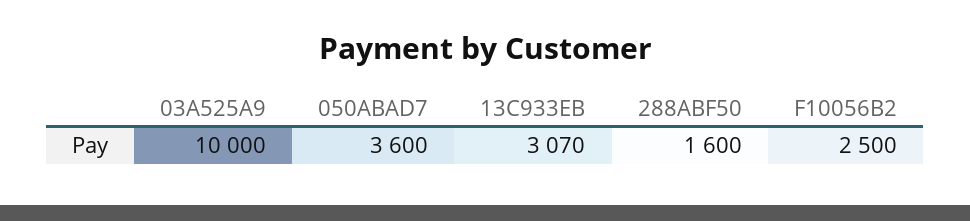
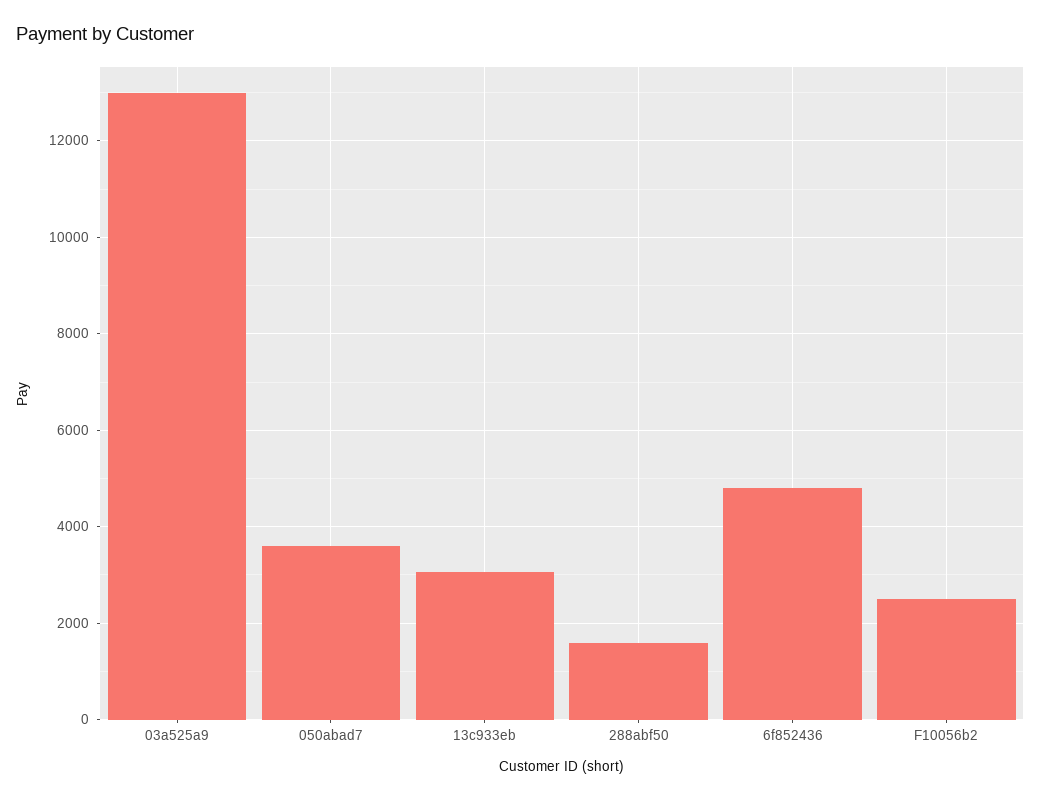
  {
-   "03A525A9": 10000,
+   "03A525A9": 13000,
    "050ABAD7": 3600,
    "13C933EB": 3070,
    "288ABF50": 1600,
-   "F10056B2": 2500
+   "F10056B2": 2500,
+   "6f852436": 4800
  }

